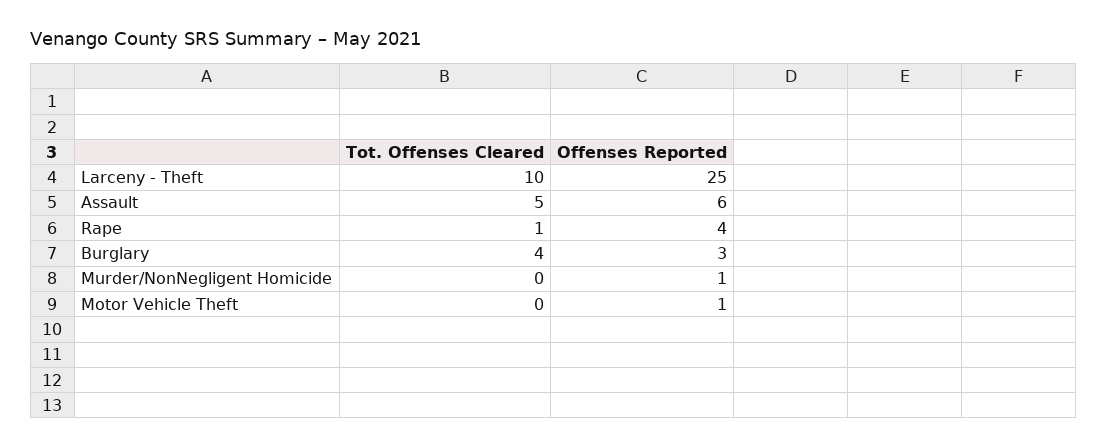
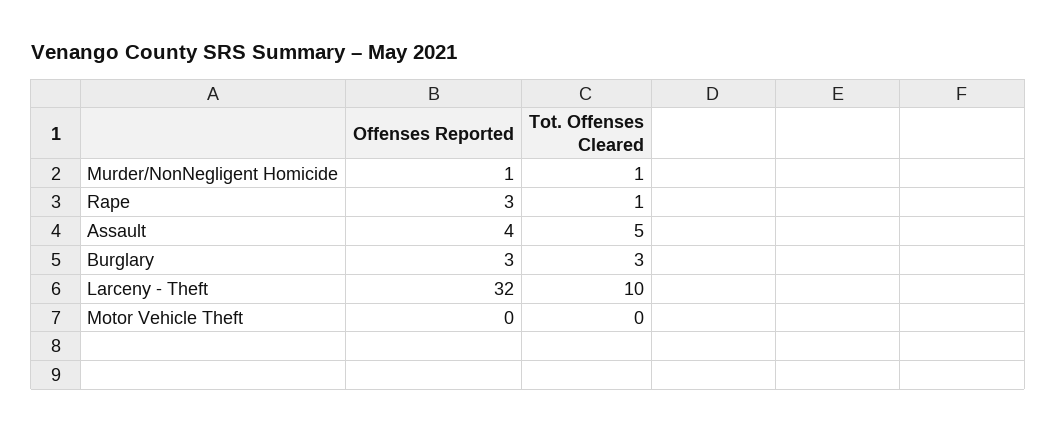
  {
    "Tot. Offenses Cleared": {
      "Larceny - Theft": 10,
      "Assault": 5,
      "Rape": 1,
-     "Burglary": 4,
+     "Burglary": 3,
-     "Murder/NonNegligent Homicide": 0,
+     "Murder/NonNegligent Homicide": 1,
      "Motor Vehicle Theft": 0
    },
    "Offenses Reported": {
-     "Larceny - Theft": 25,
+     "Larceny - Theft": 32,
-     "Assault": 6,
+     "Assault": 4,
-     "Rape": 4,
+     "Rape": 3,
      "Burglary": 3,
      "Murder/NonNegligent Homicide": 1,
-     "Motor Vehicle Theft": 1
+     "Motor Vehicle Theft": 0
    }
  }

